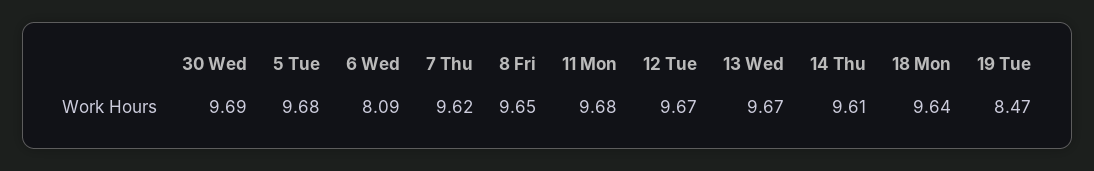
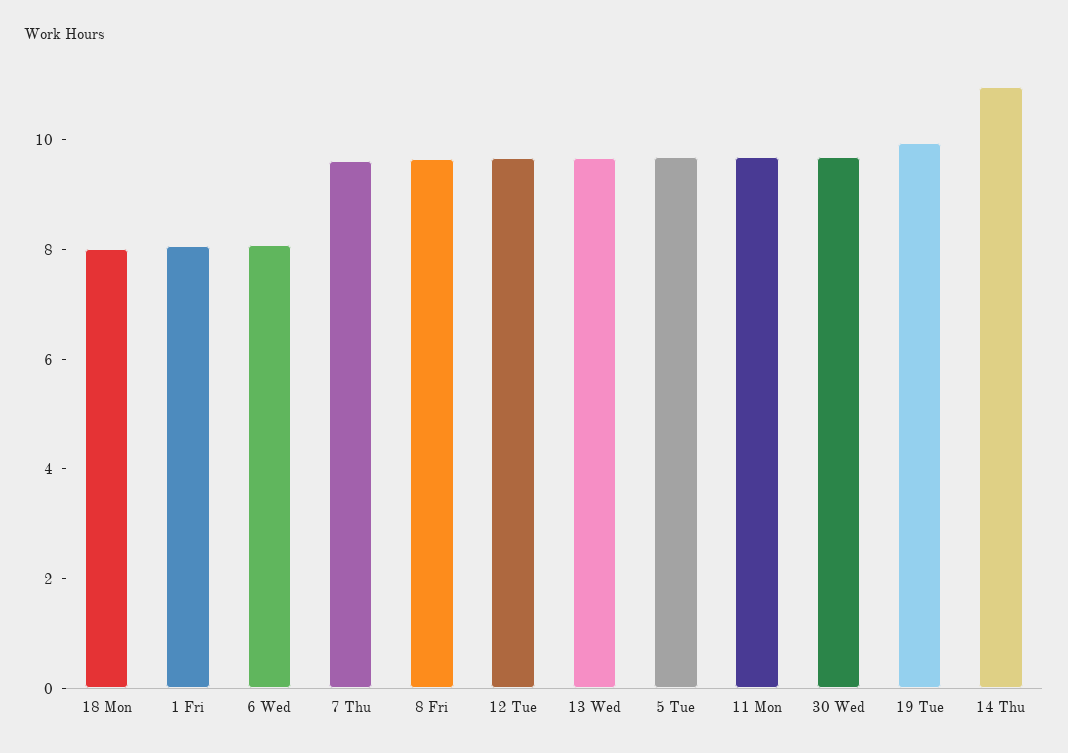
  {
    "30 Wed": 9.69,
    "5 Tue": 9.68,
    "6 Wed": 8.09,
    "7 Thu": 9.62,
    "8 Fri": 9.65,
    "11 Mon": 9.68,
    "12 Tue": 9.67,
    "13 Wed": 9.67,
-   "14 Thu": 9.61,
+   "14 Thu": 11,
-   "18 Mon": 9.64,
+   "18 Mon": 8,
-   "19 Tue": 8.47
+   "19 Tue": 10,
+   "1 Fri": 8
  }

